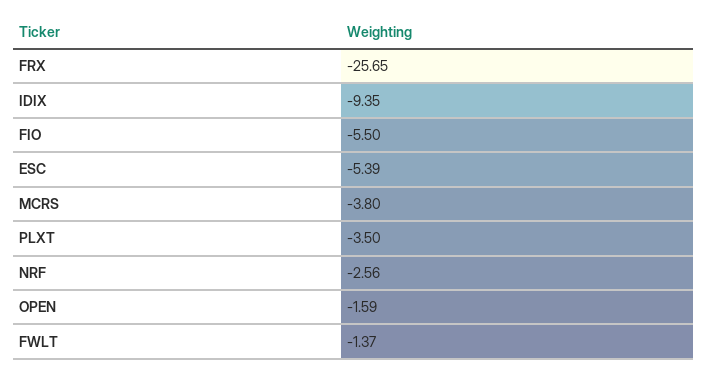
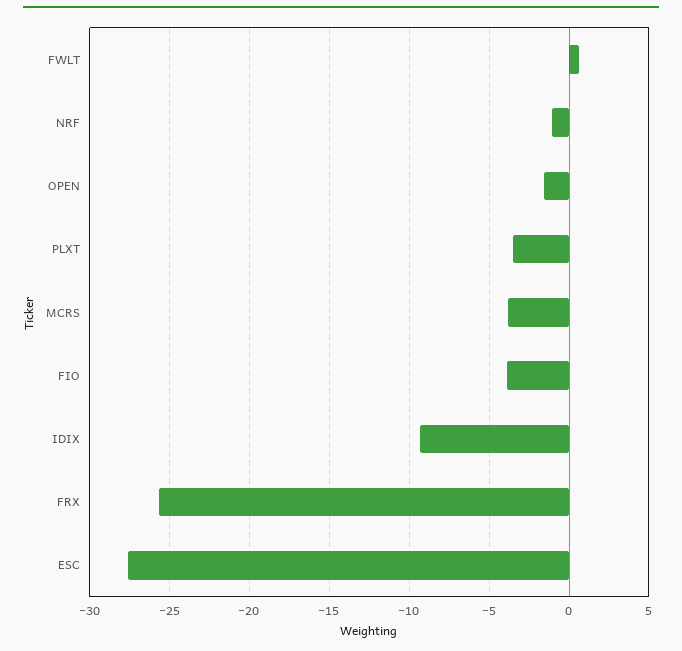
  {
    "FRX": -25.65,
    "IDIX": -9.35,
-   "FIO": -5.5,
+   "FIO": -4,
-   "ESC": -5.39,
+   "ESC": -27.5,
    "MCRS": -3.8,
    "PLXT": -3.5,
-   "NRF": -2.56,
+   "NRF": -1,
    "OPEN": -1.59,
-   "FWLT": -1.37
+   "FWLT": 0.5
  }

